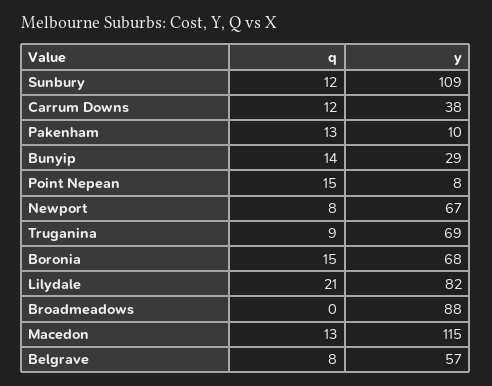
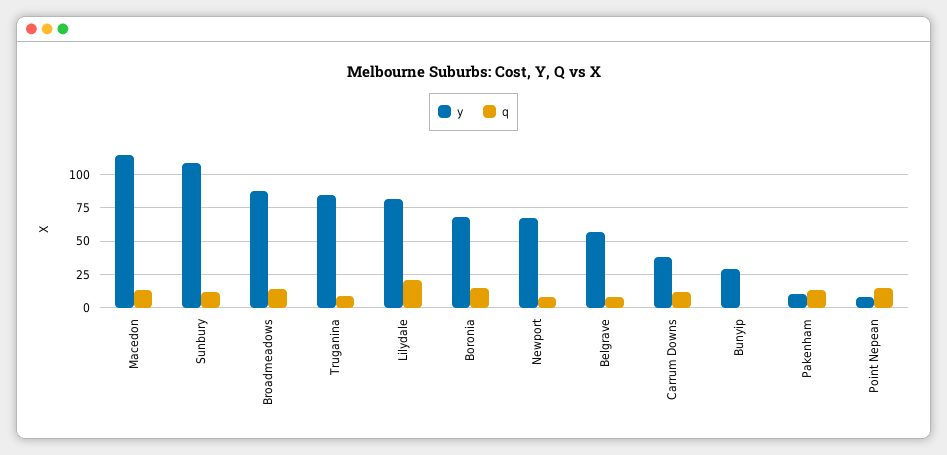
  {
    "q": {
      "Sunbury": 12,
      "Carrum Downs": 12,
      "Pakenham": 13,
-     "Bunyip": 14,
+     "Bunyip": 0,
      "Point Nepean": 15,
      "Newport": 8,
      "Truganina": 9,
      "Boronia": 15,
      "Lilydale": 21,
-     "Broadmeadows": 0,
+     "Broadmeadows": 15,
      "Macedon": 13,
      "Belgrave": 8
    },
    "y": {
      "Sunbury": 109,
      "Carrum Downs": 38,
      "Pakenham": 10,
      "Bunyip": 29,
      "Point Nepean": 8,
      "Newport": 67,
-     "Truganina": 69,
+     "Truganina": 85,
      "Boronia": 68,
      "Lilydale": 82,
      "Broadmeadows": 88,
      "Macedon": 115,
      "Belgrave": 57
    }
  }

